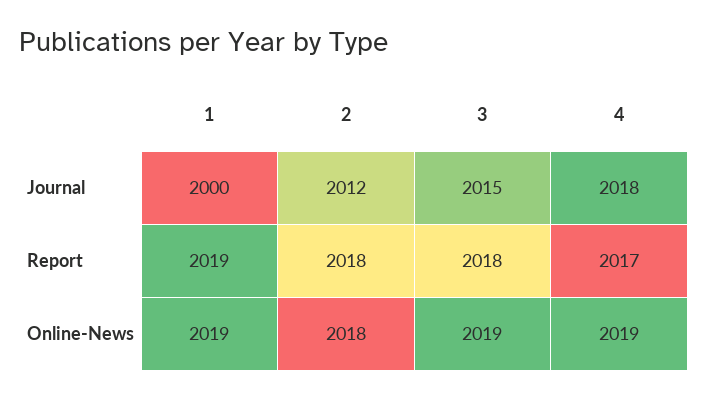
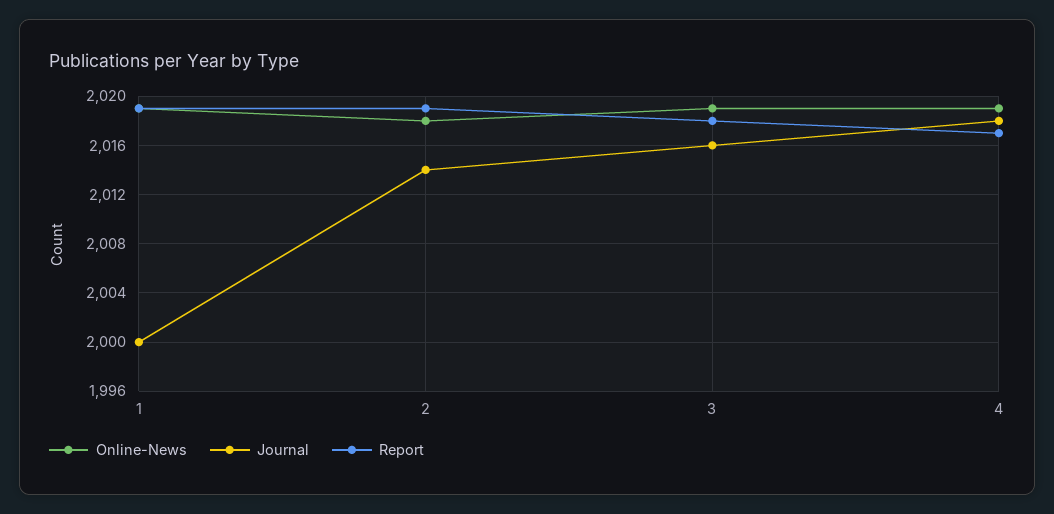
  {
    "Journal": {
      "1": 2000,
-     "2": 2012,
+     "2": 2014,
-     "3": 2015,
+     "3": 2016,
      "4": 2018
    },
    "Report": {
      "1": 2019,
-     "2": 2018,
+     "2": 2019,
      "3": 2018,
      "4": 2017
    },
    "Online-News": {
      "1": 2019,
      "2": 2018,
      "3": 2019,
      "4": 2019
    }
  }

